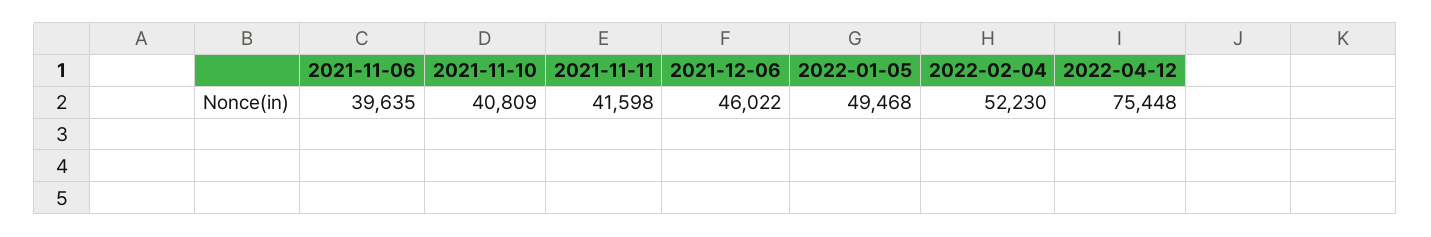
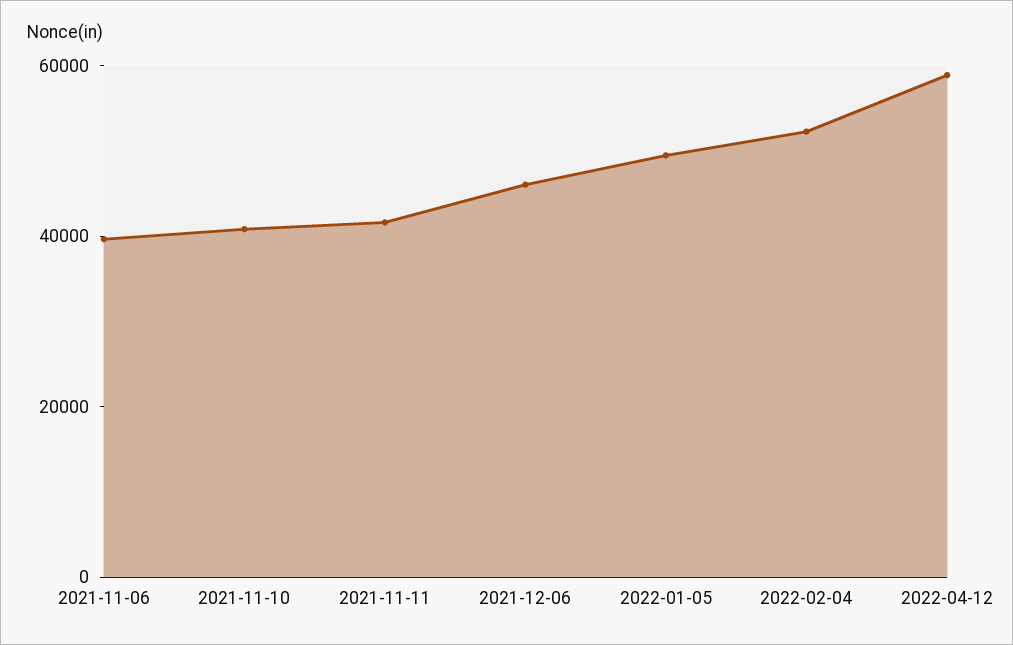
  {
    "2021-11-06": 39635,
    "2021-11-10": 40809,
    "2021-11-11": 41598,
    "2021-12-06": 46022,
    "2022-01-05": 49468,
    "2022-02-04": 52230,
-   "2022-04-12": 75448
+   "2022-04-12": 60000
  }

